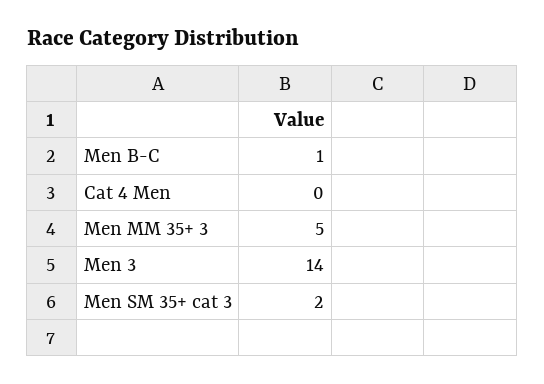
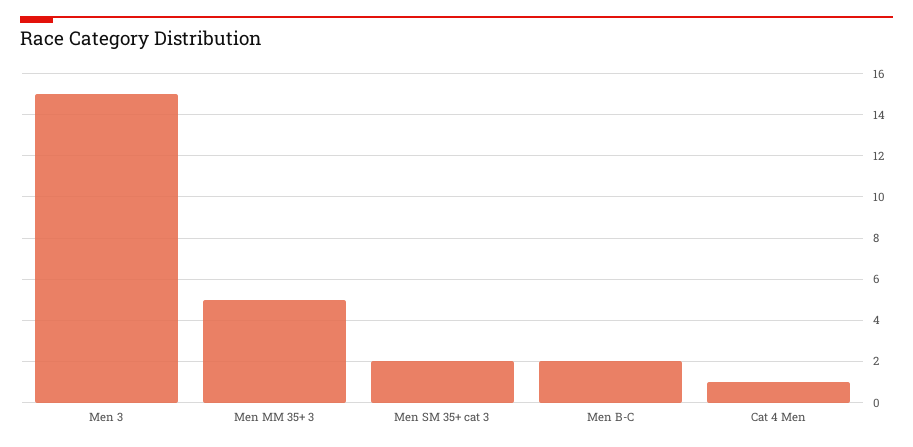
  {
-   "Men B-C": 1,
+   "Men B-C": 2,
-   "Cat 4 Men": 0,
+   "Cat 4 Men": 1,
    "Men MM 35+ 3": 5,
-   "Men 3": 14,
+   "Men 3": 15,
    "Men SM 35+ cat 3": 2
  }

